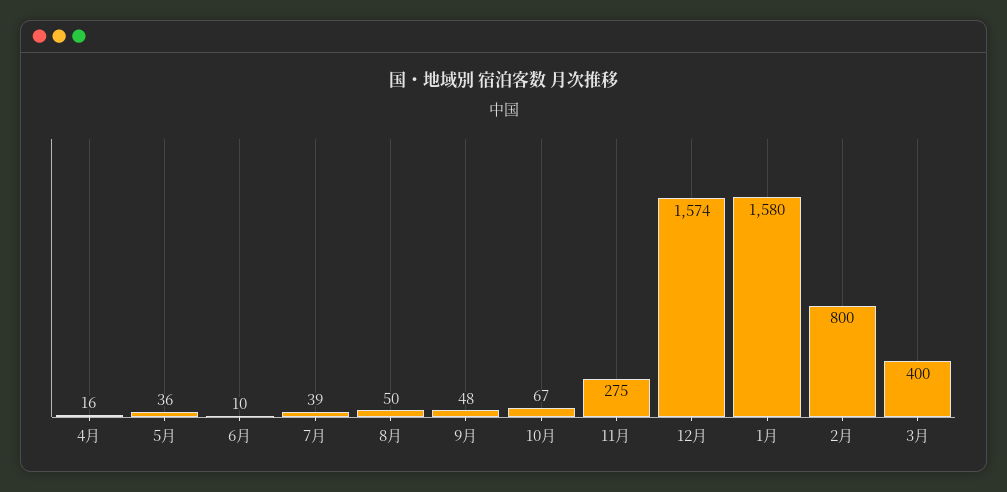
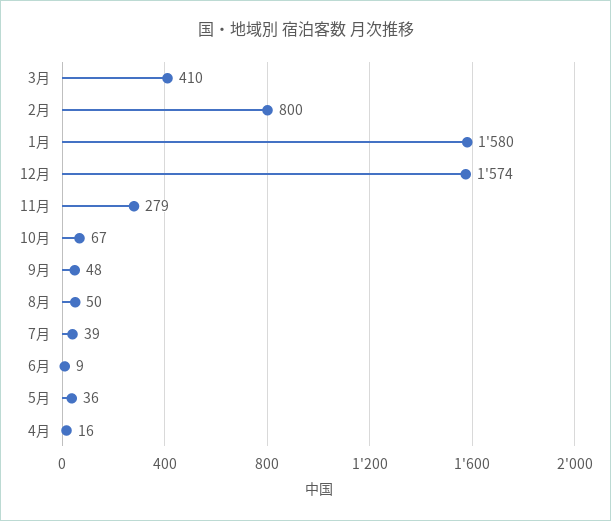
  {
    "4月": 16,
    "5月": 36,
-   "6月": 10,
+   "6月": 9,
    "7月": 39,
    "8月": 50,
    "9月": 48,
    "10月": 67,
-   "11月": 275,
+   "11月": 279,
    "12月": 1574,
    "1月": 1580,
    "2月": 800,
-   "3月": 400
+   "3月": 410
  }

